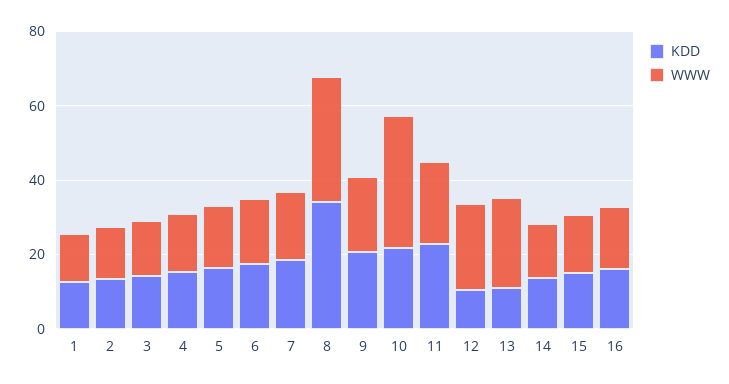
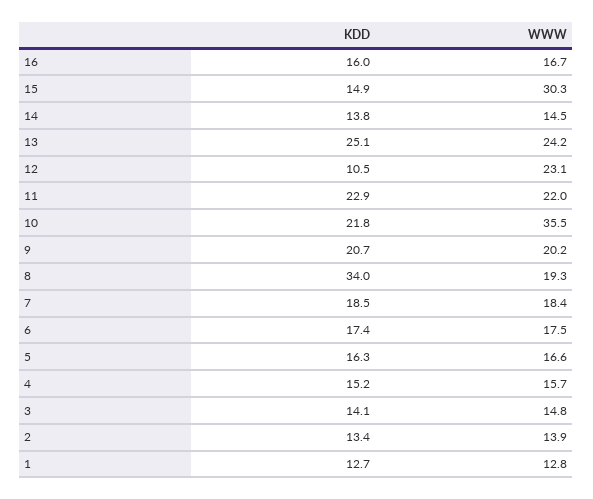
  {
    "KDD": {
      "1": 12.7,
      "2": 13.4,
      "3": 14.1,
      "4": 15.2,
      "5": 16.3,
      "6": 17.4,
      "7": 18.5,
      "8": 34,
      "9": 20.7,
      "10": 21.8,
      "11": 22.9,
      "12": 10.5,
-     "13": 10,
+     "13": 25.1,
      "14": 13.8,
      "15": 14.9,
      "16": 16
    },
    "WWW": {
      "1": 12.8,
      "2": 13.9,
      "3": 14.8,
      "4": 15.7,
      "5": 16.6,
      "6": 17.5,
      "7": 18.4,
-     "8": 35,
+     "8": 19.3,
      "9": 20.2,
      "10": 35.5,
      "11": 22,
      "12": 23.1,
      "13": 24.2,
      "14": 14.5,
-     "15": 15,
+     "15": 30.3,
      "16": 16.7
    }
  }

